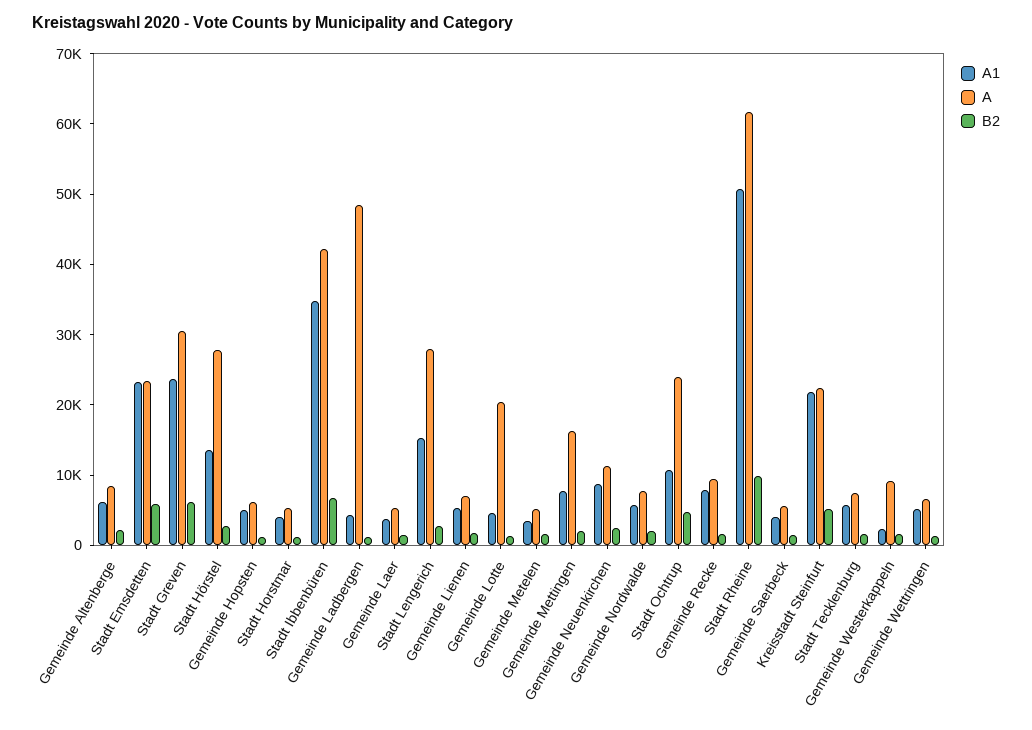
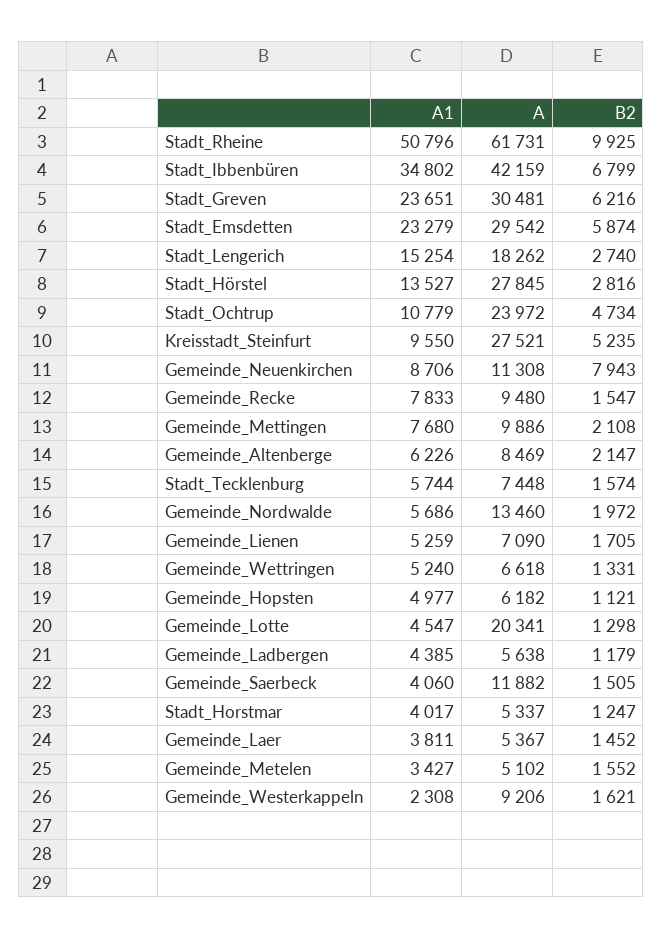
  {
    "A1": {
      "Gemeinde Altenberge": 6226,
      "Stadt Emsdetten": 23279,
      "Stadt Greven": 23651,
      "Stadt Hörstel": 13527,
      "Gemeinde Hopsten": 4977,
      "Stadt Horstmar": 4017,
      "Stadt Ibbenbüren": 34802,
      "Gemeinde Ladbergen": 4385,
      "Gemeinde Laer": 3811,
      "Stadt Lengerich": 15254,
      "Gemeinde Lienen": 5259,
      "Gemeinde Lotte": 4547,
      "Gemeinde Metelen": 3427,
      "Gemeinde Mettingen": 7680,
      "Gemeinde Neuenkirchen": 8706,
      "Gemeinde Nordwalde": 5686,
      "Stadt Ochtrup": 10779,
      "Gemeinde Recke": 7833,
      "Stadt Rheine": 50796,
      "Gemeinde Saerbeck": 4060,
-     "Kreisstadt Steinfurt": 22000,
+     "Kreisstadt Steinfurt": 9550,
      "Stadt Tecklenburg": 5744,
      "Gemeinde Westerkappeln": 2308,
      "Gemeinde Wettringen": 5240
    },
    "A": {
      "Gemeinde Altenberge": 8469,
-     "Stadt Emsdetten": 24000,
+     "Stadt Emsdetten": 29542,
      "Stadt Greven": 30481,
      "Stadt Hörstel": 27845,
      "Gemeinde Hopsten": 6182,
      "Stadt Horstmar": 5337,
      "Stadt Ibbenbüren": 42159,
-     "Gemeinde Ladbergen": 48000,
+     "Gemeinde Ladbergen": 5638,
      "Gemeinde Laer": 5367,
-     "Stadt Lengerich": 28000,
+     "Stadt Lengerich": 18262,
      "Gemeinde Lienen": 7090,
      "Gemeinde Lotte": 20341,
      "Gemeinde Metelen": 5102,
-     "Gemeinde Mettingen": 16000,
+     "Gemeinde Mettingen": 9886,
      "Gemeinde Neuenkirchen": 11308,
-     "Gemeinde Nordwalde": 8000,
+     "Gemeinde Nordwalde": 13460,
      "Stadt Ochtrup": 23972,
      "Gemeinde Recke": 9480,
      "Stadt Rheine": 61731,
-     "Gemeinde Saerbeck": 6000,
+     "Gemeinde Saerbeck": 11882,
-     "Kreisstadt Steinfurt": 22000,
+     "Kreisstadt Steinfurt": 27521,
      "Stadt Tecklenburg": 7448,
      "Gemeinde Westerkappeln": 9206,
      "Gemeinde Wettringen": 6618
    },
    "B2": {
      "Gemeinde Altenberge": 2147,
      "Stadt Emsdetten": 5874,
      "Stadt Greven": 6216,
      "Stadt Hörstel": 2816,
      "Gemeinde Hopsten": 1121,
      "Stadt Horstmar": 1247,
      "Stadt Ibbenbüren": 6799,
      "Gemeinde Ladbergen": 1179,
      "Gemeinde Laer": 1452,
      "Stadt Lengerich": 2740,
      "Gemeinde Lienen": 1705,
      "Gemeinde Lotte": 1298,
      "Gemeinde Metelen": 1552,
      "Gemeinde Mettingen": 2108,
-     "Gemeinde Neuenkirchen": 2000,
+     "Gemeinde Neuenkirchen": 7943,
      "Gemeinde Nordwalde": 1972,
      "Stadt Ochtrup": 4734,
      "Gemeinde Recke": 1547,
      "Stadt Rheine": 9925,
      "Gemeinde Saerbeck": 1505,
      "Kreisstadt Steinfurt": 5235,
      "Stadt Tecklenburg": 1574,
      "Gemeinde Westerkappeln": 1621,
      "Gemeinde Wettringen": 1331
    }
  }

